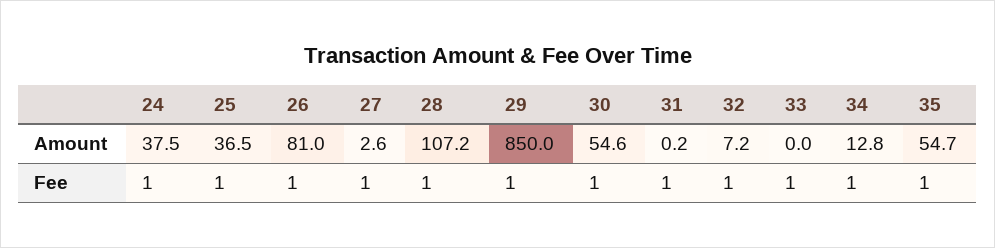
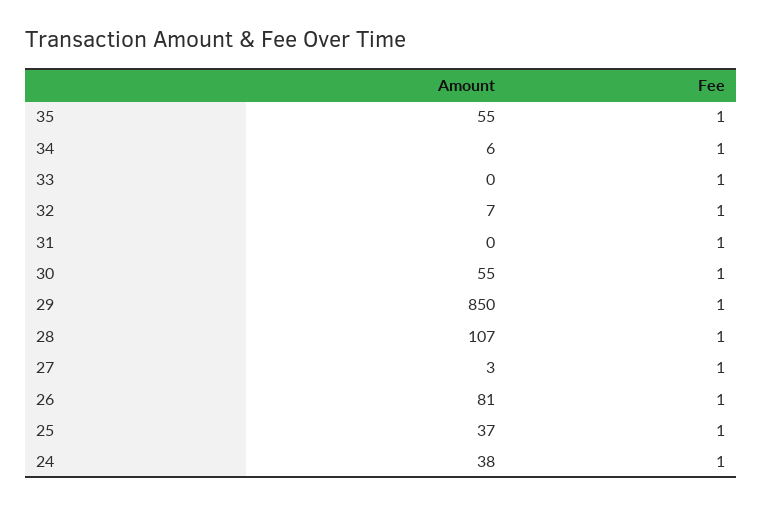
  {
    "24": {
      "Amount": 37.5,
      "Fee": 1
    },
    "25": {
      "Amount": 36.5,
      "Fee": 1
    },
    "26": {
      "Amount": 81,
      "Fee": 1
    },
    "27": {
      "Amount": 2.6,
      "Fee": 1
    },
    "28": {
      "Amount": 107.2,
      "Fee": 1
    },
    "29": {
      "Amount": 850,
      "Fee": 1
    },
    "30": {
      "Amount": 54.6,
      "Fee": 1
    },
    "31": {
      "Amount": 0.2,
      "Fee": 1
    },
    "32": {
      "Amount": 7.2,
      "Fee": 1
    },
    "33": {
      "Amount": 0,
      "Fee": 1
    },
    "34": {
-     "Amount": 12.8,
+     "Amount": 6,
      "Fee": 1
    },
    "35": {
      "Amount": 54.7,
      "Fee": 1
    }
  }

